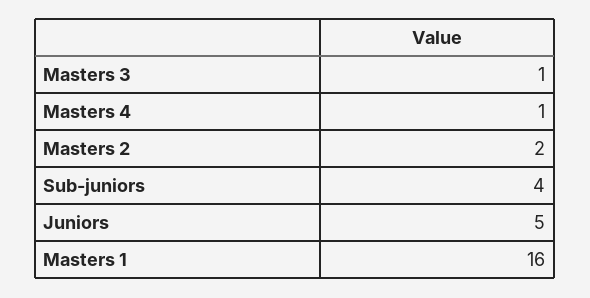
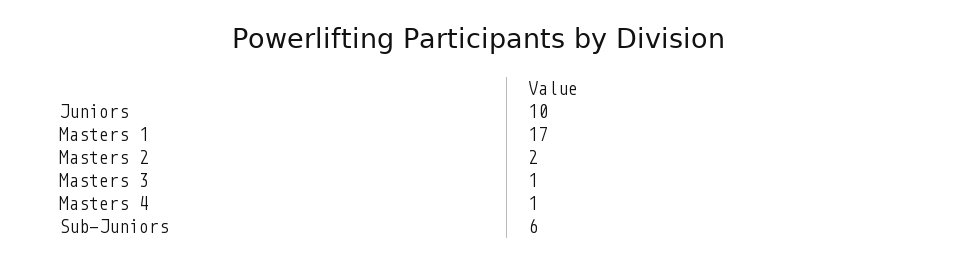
  {
    "Masters 3": 1,
    "Masters 4": 1,
    "Masters 2": 2,
-   "Sub-juniors": 4,
+   "Sub-juniors": 6,
-   "Juniors": 5,
+   "Juniors": 10,
-   "Masters 1": 16
+   "Masters 1": 17
  }

